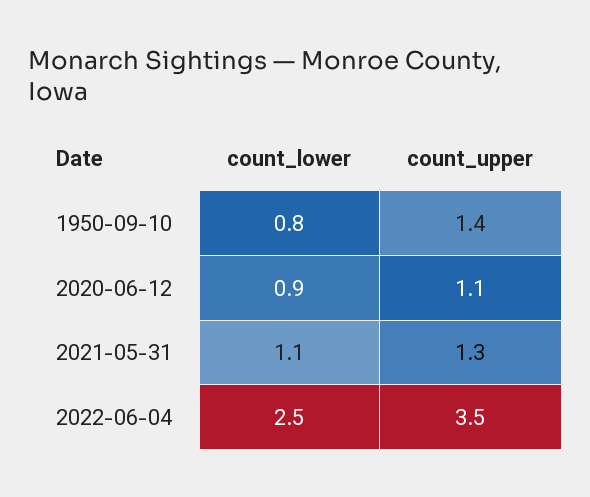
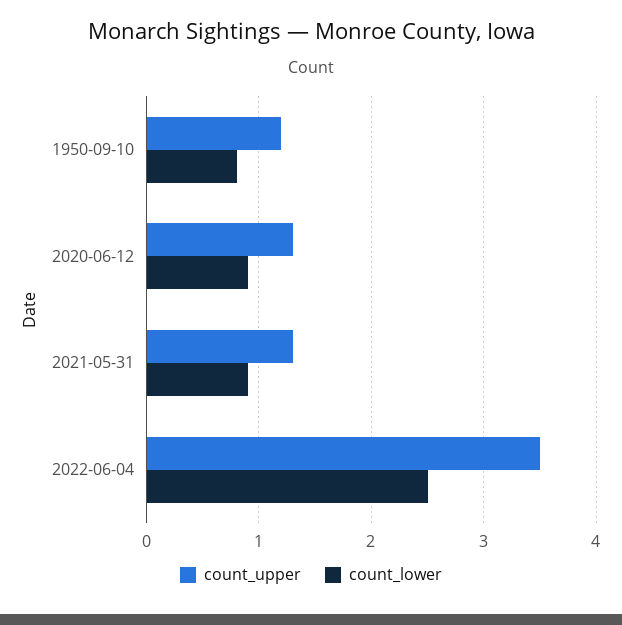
  {
    "count_lower": {
      "1950-09-10": 0.8,
      "2020-06-12": 0.9,
-     "2021-05-31": 1.1,
+     "2021-05-31": 0.9,
      "2022-06-04": 2.5
    },
    "count_upper": {
-     "1950-09-10": 1.4,
+     "1950-09-10": 1.2,
-     "2020-06-12": 1.1,
+     "2020-06-12": 1.3,
      "2021-05-31": 1.3,
      "2022-06-04": 3.5
    }
  }

